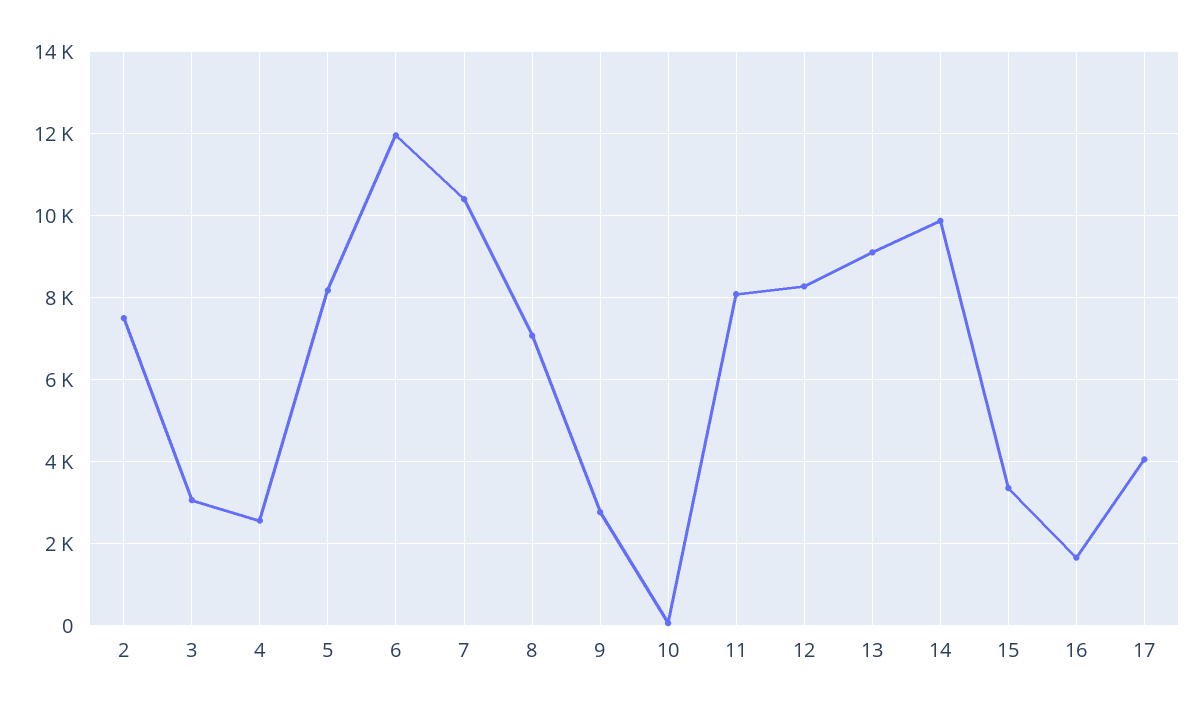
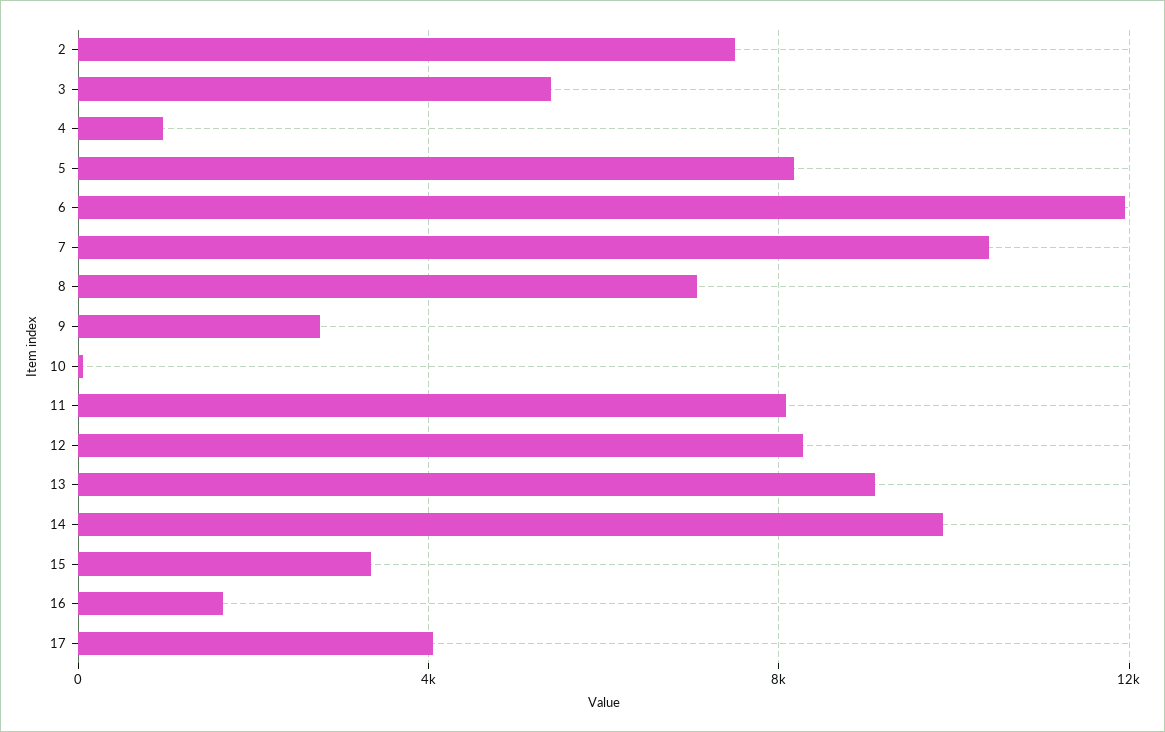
  {
    "2": 7400,
-   "3": 3000,
+   "3": 5500,
-   "4": 2600,
+   "4": 1000,
    "5": 8200,
    "6": 12000,
    "7": 10400,
    "8": 7000,
    "9": 2800,
    "10": 0,
    "11": 8000,
    "12": 8200,
    "13": 9200,
    "14": 9800,
    "15": 3400,
    "16": 1600,
    "17": 4000
  }

